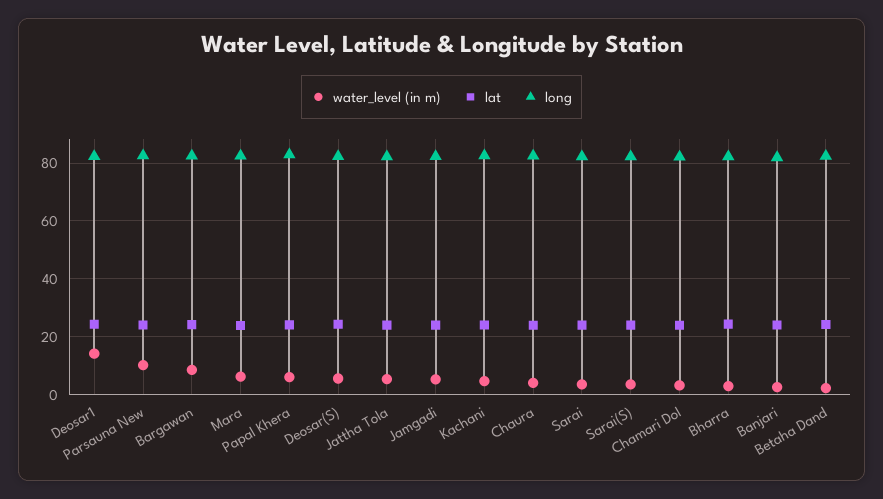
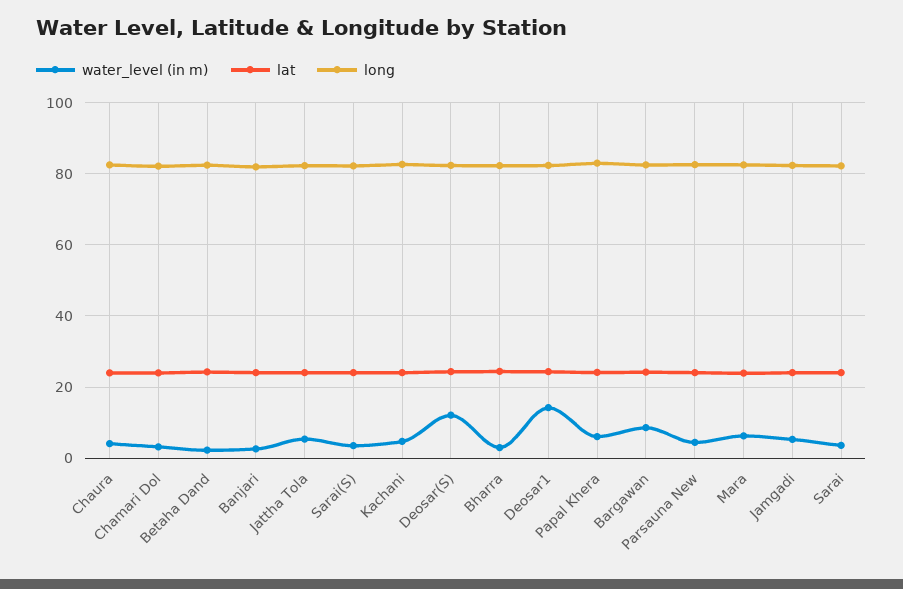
  {
    "water_level (in m)": {
      "Deosar1": 14,
-     "Parsauna New": 10,
+     "Parsauna New": 4,
      "Bargawan": 8,
      "Mara": 6,
      "Papal Khera": 6,
-     "Deosar(S)": 5,
+     "Deosar(S)": 12,
      "Jattha Tola": 6,
      "Jamgadi": 6,
      "Kachani": 4,
      "Chaura": 4,
      "Sarai": 4,
      "Sarai(S)": 4,
      "Chamari Dol": 4,
      "Bharra": 4,
      "Banjari": 2,
      "Betaha Dand": 2
    },
    "lat": {
      "Deosar1": 24,
      "Parsauna New": 24,
      "Bargawan": 24,
      "Mara": 24,
      "Papal Khera": 24,
      "Deosar(S)": 24,
      "Jattha Tola": 24,
      "Jamgadi": 24,
      "Kachani": 24,
      "Chaura": 24,
      "Sarai": 24,
      "Sarai(S)": 24,
      "Chamari Dol": 24,
      "Bharra": 24,
      "Banjari": 24,
      "Betaha Dand": 24
    },
    "long": {
      "Deosar1": 82,
      "Parsauna New": 82,
      "Bargawan": 82,
      "Mara": 82,
      "Papal Khera": 82,
      "Deosar(S)": 82,
      "Jattha Tola": 82,
      "Jamgadi": 82,
      "Kachani": 82,
      "Chaura": 82,
      "Sarai": 82,
      "Sarai(S)": 82,
      "Chamari Dol": 82,
      "Bharra": 82,
      "Banjari": 82,
      "Betaha Dand": 82
    }
  }

